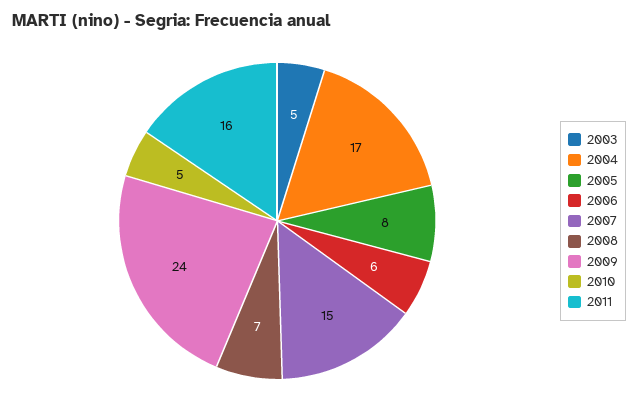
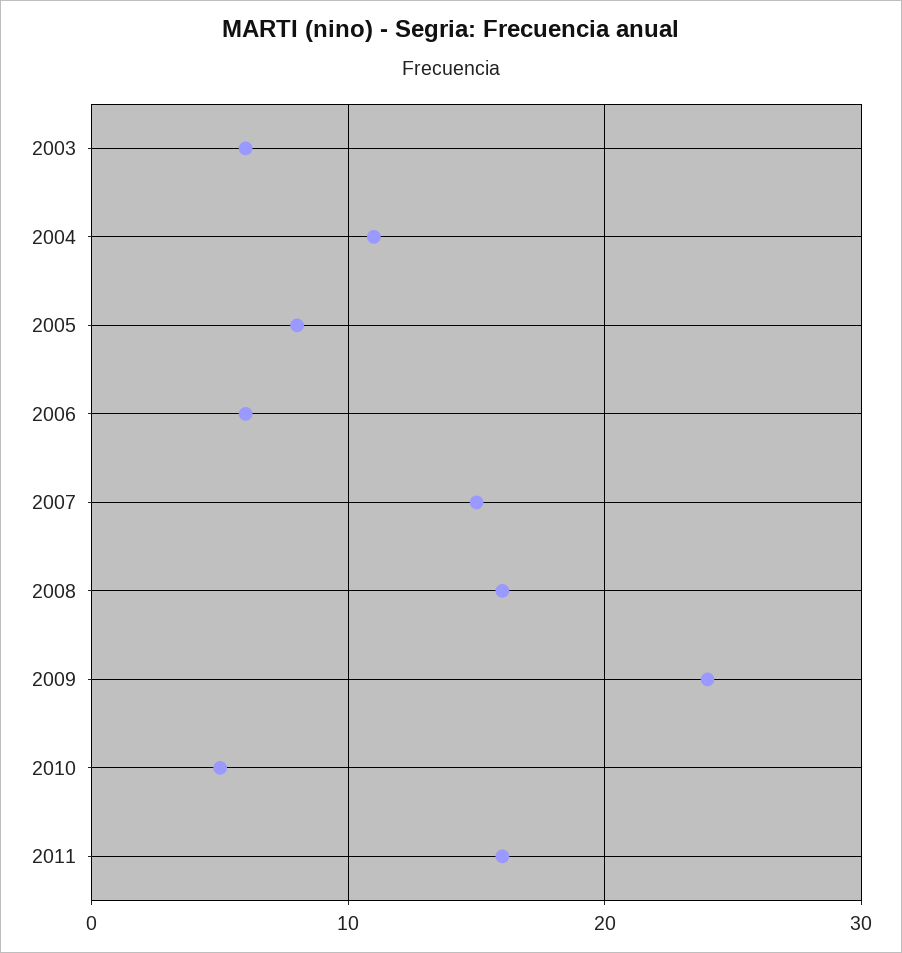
  {
-   "2003": 5,
+   "2003": 6,
-   "2004": 17,
+   "2004": 11,
    "2005": 8,
    "2006": 6,
    "2007": 15,
-   "2008": 7,
+   "2008": 16,
    "2009": 24,
    "2010": 5,
    "2011": 16
  }

